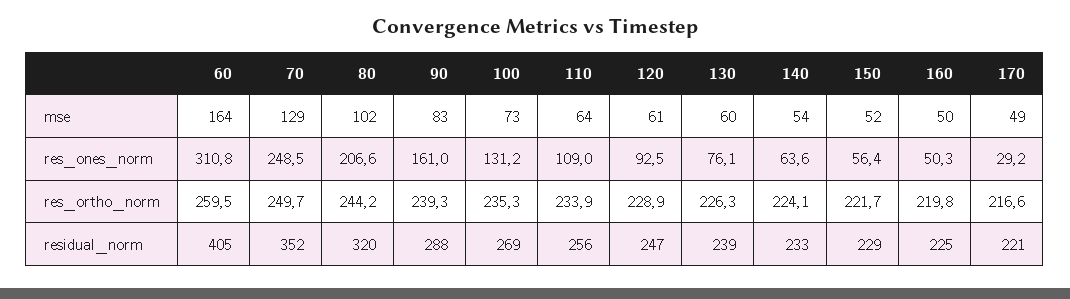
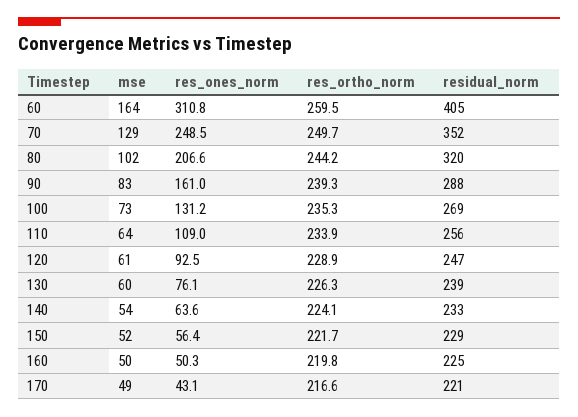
  {
    "60": {
      "mse": 164,
      "res_ones_norm": 310.8,
      "res_ortho_norm": 259.5,
      "residual_norm": 405
    },
    "70": {
      "mse": 129,
      "res_ones_norm": 248.5,
      "res_ortho_norm": 249.7,
      "residual_norm": 352
    },
    "80": {
      "mse": 102,
      "res_ones_norm": 206.6,
      "res_ortho_norm": 244.2,
      "residual_norm": 320
    },
    "90": {
      "mse": 83,
      "res_ones_norm": 161,
      "res_ortho_norm": 239.3,
      "residual_norm": 288
    },
    "100": {
      "mse": 73,
      "res_ones_norm": 131.2,
      "res_ortho_norm": 235.3,
      "residual_norm": 269
    },
    "110": {
      "mse": 64,
      "res_ones_norm": 109,
      "res_ortho_norm": 233.9,
      "residual_norm": 256
    },
    "120": {
      "mse": 61,
      "res_ones_norm": 92.5,
      "res_ortho_norm": 228.9,
      "residual_norm": 247
    },
    "130": {
      "mse": 60,
      "res_ones_norm": 76.1,
      "res_ortho_norm": 226.3,
      "residual_norm": 239
    },
    "140": {
      "mse": 54,
      "res_ones_norm": 63.6,
      "res_ortho_norm": 224.1,
      "residual_norm": 233
    },
    "150": {
      "mse": 52,
      "res_ones_norm": 56.4,
      "res_ortho_norm": 221.7,
      "residual_norm": 229
    },
    "160": {
      "mse": 50,
      "res_ones_norm": 50.3,
      "res_ortho_norm": 219.8,
      "residual_norm": 225
    },
    "170": {
      "mse": 49,
-     "res_ones_norm": 29.2,
+     "res_ones_norm": 43.1,
      "res_ortho_norm": 216.6,
      "residual_norm": 221
    }
  }

